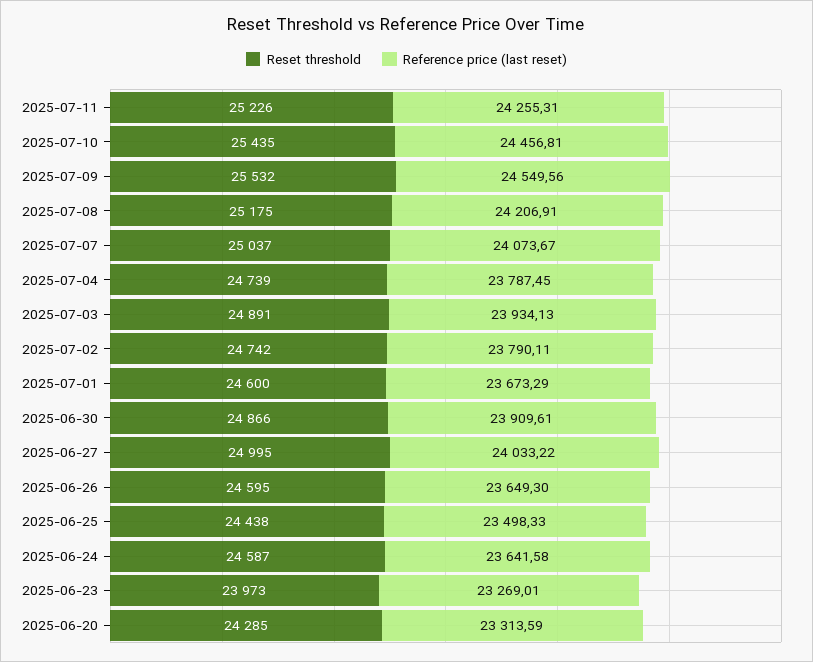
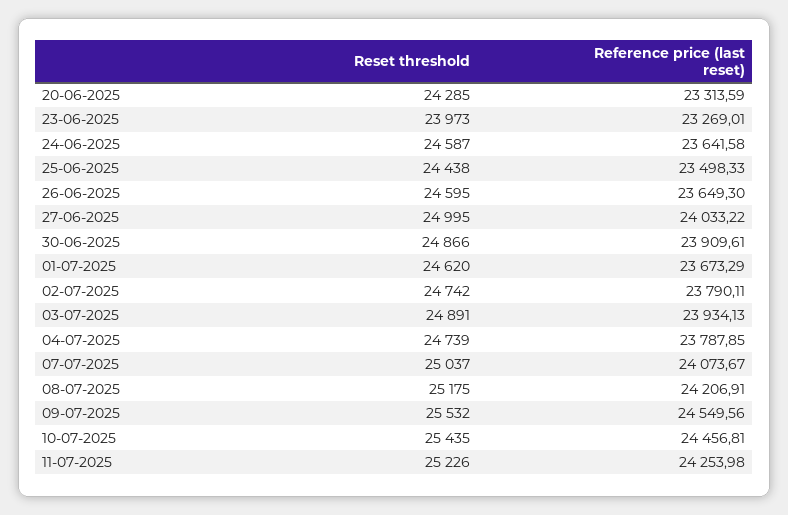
  {
    "Reset threshold": {
      "2025-07-11": 25226,
      "2025-07-10": 25435,
      "2025-07-09": 25532,
      "2025-07-08": 25175,
      "2025-07-07": 25037,
      "2025-07-04": 24739,
      "2025-07-03": 24891,
      "2025-07-02": 24742,
-     "2025-07-01": 24600,
+     "2025-07-01": 24620,
      "2025-06-30": 24866,
      "2025-06-27": 24995,
      "2025-06-26": 24595,
      "2025-06-25": 24438,
      "2025-06-24": 24587,
      "2025-06-23": 23973,
      "2025-06-20": 24285
    },
    "Reference price (last reset)": {
-     "2025-07-11": 24255.31,
+     "2025-07-11": 24253.98,
      "2025-07-10": 24456.81,
      "2025-07-09": 24549.56,
      "2025-07-08": 24206.91,
      "2025-07-07": 24073.67,
-     "2025-07-04": 23787.45,
+     "2025-07-04": 23787.85,
      "2025-07-03": 23934.13,
      "2025-07-02": 23790.11,
      "2025-07-01": 23673.29,
      "2025-06-30": 23909.61,
      "2025-06-27": 24033.22,
      "2025-06-26": 23649.3,
      "2025-06-25": 23498.33,
      "2025-06-24": 23641.58,
      "2025-06-23": 23269.01,
      "2025-06-20": 23313.59
    }
  }

